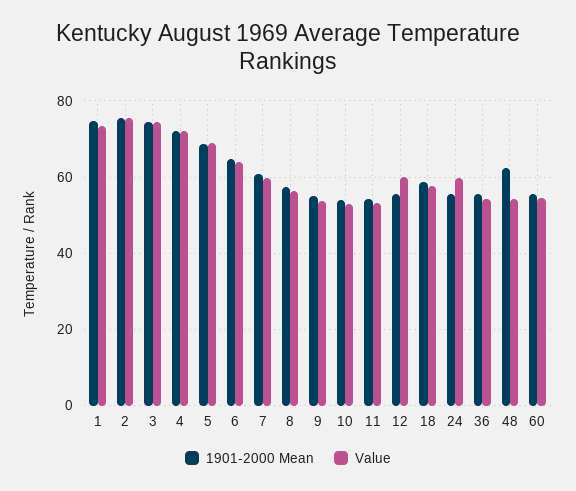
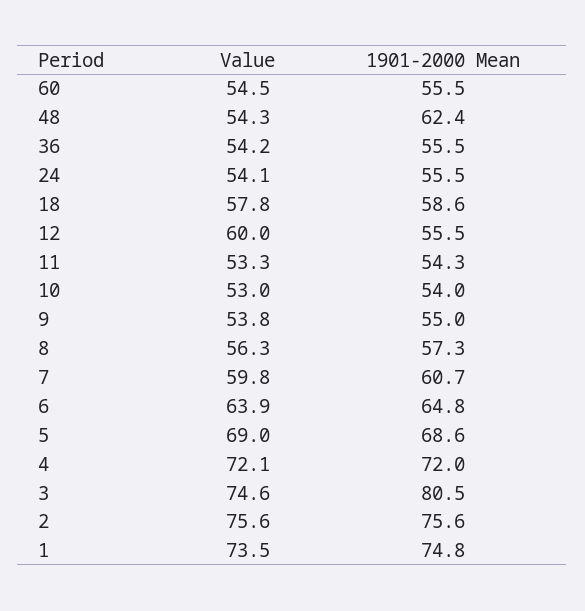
  {
    "1901-2000 Mean": {
      "1": 74.8,
      "2": 75.6,
-     "3": 74,
+     "3": 80.5,
      "4": 72,
      "5": 68.6,
      "6": 64.8,
      "7": 60.7,
      "8": 57.3,
      "9": 55,
      "10": 54,
      "11": 54.3,
      "12": 55.5,
      "18": 58.6,
      "24": 55.5,
      "36": 55.5,
      "48": 62.4,
      "60": 55.5
    },
    "Value": {
      "1": 73.5,
      "2": 75.6,
      "3": 74.6,
      "4": 72.1,
      "5": 69,
      "6": 63.9,
      "7": 59.8,
      "8": 56.3,
      "9": 53.8,
      "10": 53,
      "11": 53.3,
      "12": 60,
      "18": 57.8,
-     "24": 60,
+     "24": 54.1,
      "36": 54.2,
      "48": 54.3,
      "60": 54.5
    }
  }

